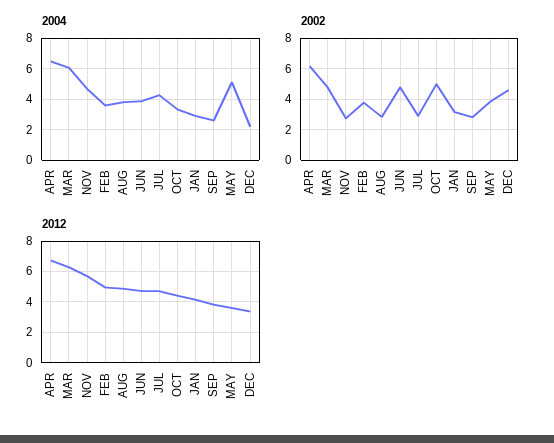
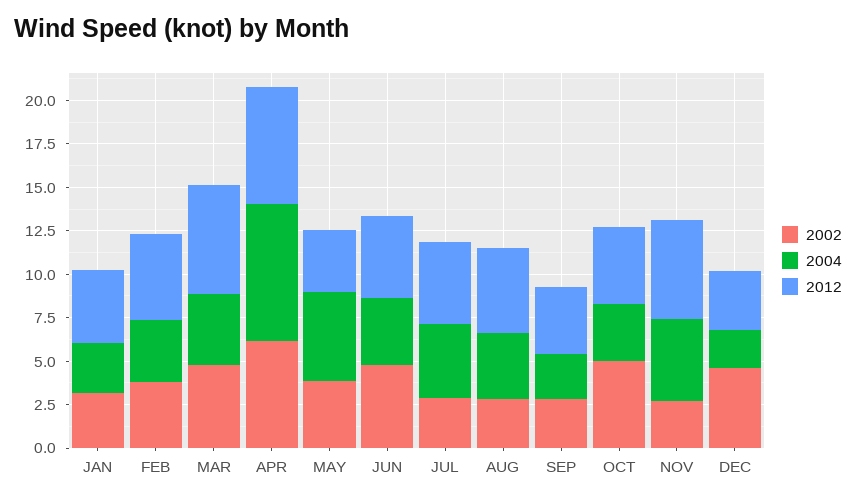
  {
    "2004": {
-     "APR": 6.5,
+     "APR": 8,
-     "MAR": 6,
+     "MAR": 4,
      "NOV": 4.5,
      "FEB": 3.5,
      "AUG": 4,
      "JUN": 4,
      "JUL": 4.5,
      "OCT": 3.5,
      "JAN": 3,
      "SEP": 2.5,
      "MAY": 5,
      "DEC": 2
    },
    "2002": {
      "APR": 6,
      "MAR": 5,
      "NOV": 2.5,
      "FEB": 4,
      "AUG": 3,
      "JUN": 5,
      "JUL": 3,
      "OCT": 5,
      "JAN": 3,
      "SEP": 3,
      "MAY": 4,
      "DEC": 4.5
    },
    "2012": {
      "APR": 6.5,
      "MAR": 6.5,
      "NOV": 5.5,
      "FEB": 5,
      "AUG": 5,
      "JUN": 4.5,
      "JUL": 4.5,
      "OCT": 4.5,
      "JAN": 4,
      "SEP": 4,
      "MAY": 3.5,
      "DEC": 3.5
    }
  }

